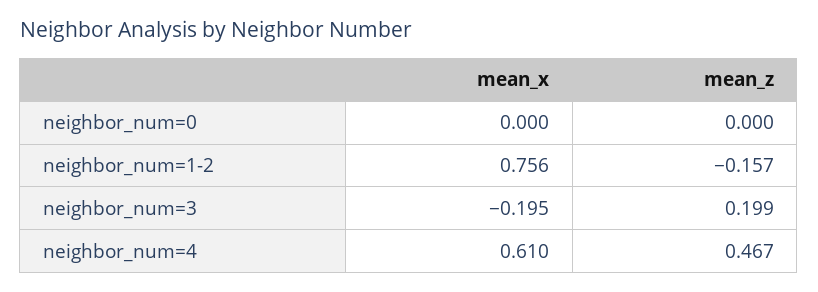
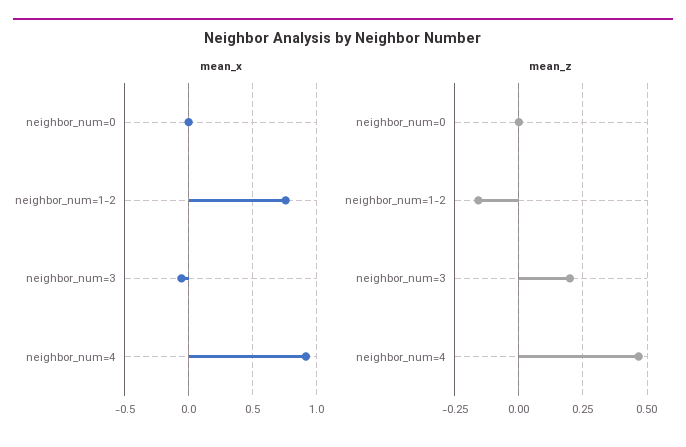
  {
    "mean_x": {
      "neighbor_num=0": 0,
      "neighbor_num=1-2": 0.756,
-     "neighbor_num=3": -0.195,
+     "neighbor_num=3": -0.05,
-     "neighbor_num=4": 0.61
+     "neighbor_num=4": 0.9
    },
    "mean_z": {
      "neighbor_num=0": 0,
      "neighbor_num=1-2": -0.157,
      "neighbor_num=3": 0.199,
      "neighbor_num=4": 0.467
    }
  }

